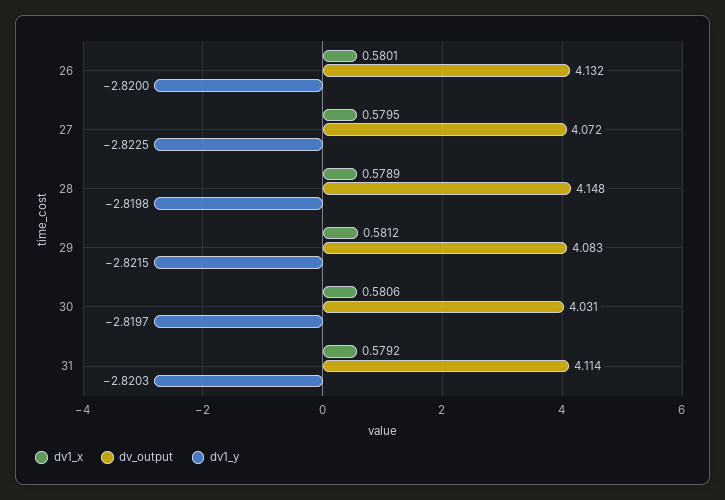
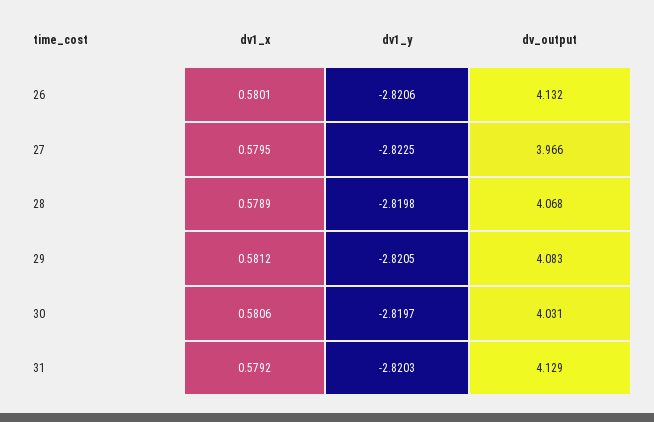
  {
    "dv1_x": {
      "26": 0.5801,
      "27": 0.5795,
      "28": 0.5789,
      "29": 0.5812,
      "30": 0.5806,
      "31": 0.5792
    },
    "dv_output": {
      "26": 4.132,
-     "27": 4.072,
+     "27": 3.966,
-     "28": 4.148,
+     "28": 4.068,
      "29": 4.083,
      "30": 4.031,
-     "31": 4.114
+     "31": 4.129
    },
    "dv1_y": {
-     "26": -2.82,
+     "26": -2.8206,
      "27": -2.8225,
      "28": -2.8198,
-     "29": -2.8215,
+     "29": -2.8205,
      "30": -2.8197,
      "31": -2.8203
    }
  }

